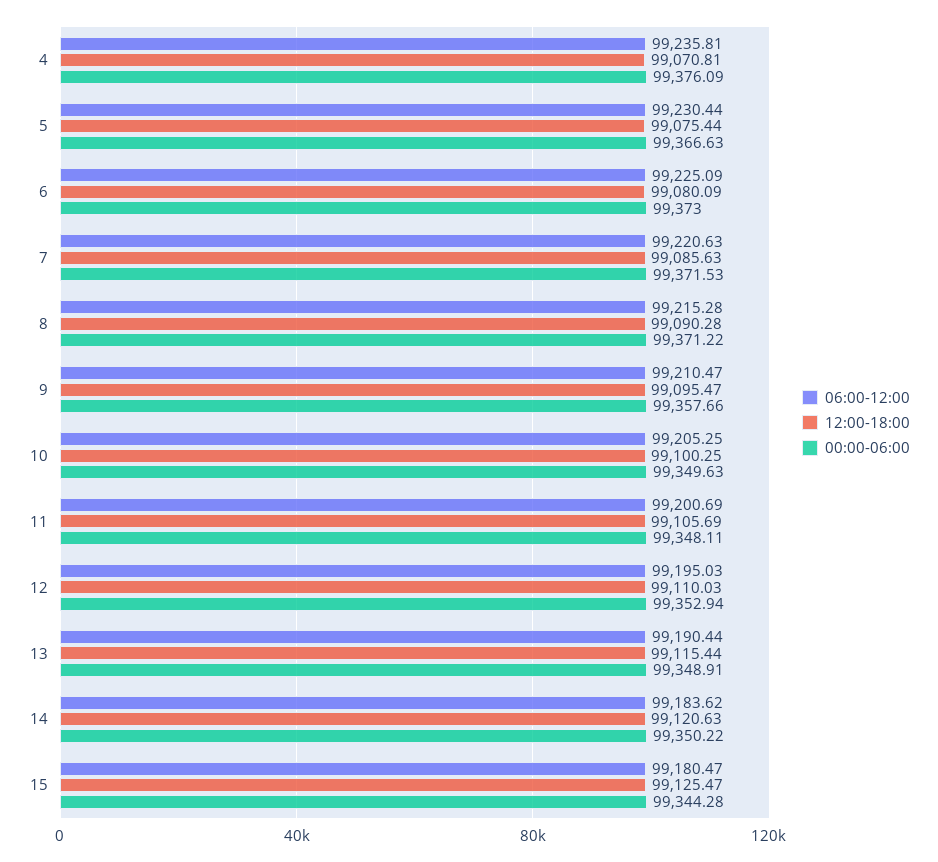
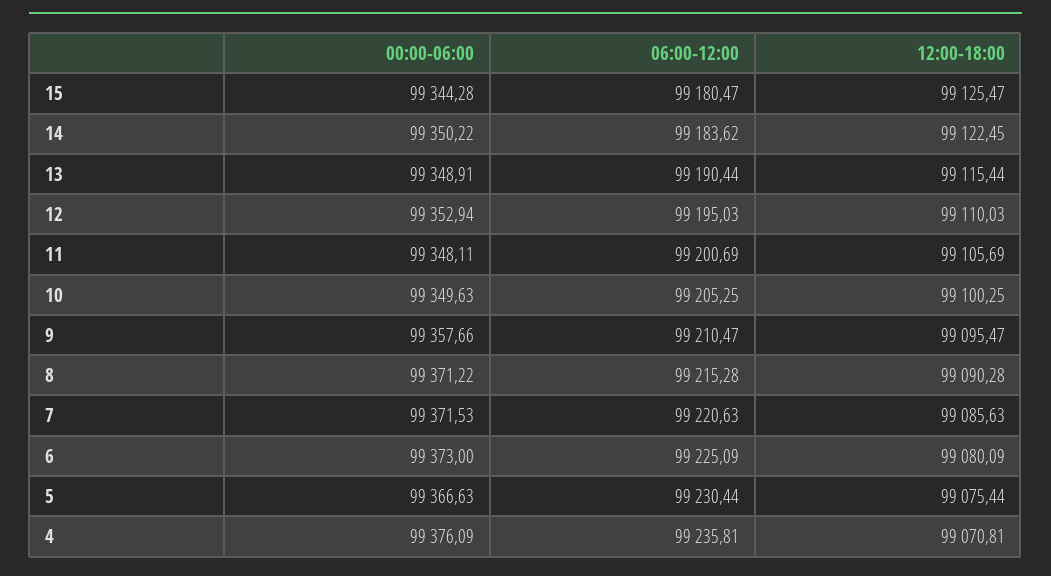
  {
    "06:00-12:00": {
      "4": 99235.81,
      "5": 99230.44,
      "6": 99225.09,
      "7": 99220.63,
      "8": 99215.28,
      "9": 99210.47,
      "10": 99205.25,
      "11": 99200.69,
      "12": 99195.03,
      "13": 99190.44,
      "14": 99183.62,
      "15": 99180.47
    },
    "12:00-18:00": {
      "4": 99070.81,
      "5": 99075.44,
      "6": 99080.09,
      "7": 99085.63,
      "8": 99090.28,
      "9": 99095.47,
      "10": 99100.25,
      "11": 99105.69,
      "12": 99110.03,
      "13": 99115.44,
-     "14": 99120.63,
+     "14": 99122.45,
      "15": 99125.47
    },
    "00:00-06:00": {
      "4": 99376.09,
      "5": 99366.63,
      "6": 99373,
      "7": 99371.53,
      "8": 99371.22,
      "9": 99357.66,
      "10": 99349.63,
      "11": 99348.11,
      "12": 99352.94,
      "13": 99348.91,
      "14": 99350.22,
      "15": 99344.28
    }
  }

